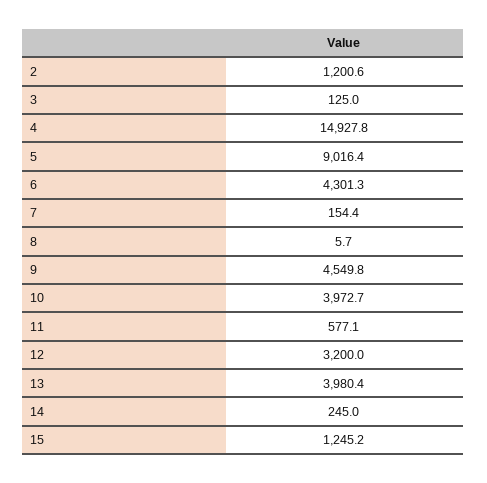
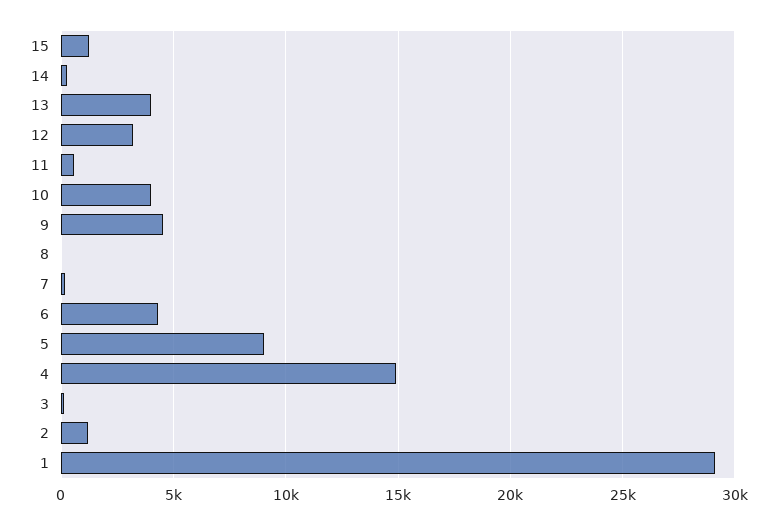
  {
    "2": 1200.6,
    "3": 125,
    "4": 14927.8,
    "5": 9016.4,
    "6": 4301.3,
    "7": 154.4,
    "8": 5.7,
    "9": 4549.8,
    "10": 3972.7,
    "11": 577.1,
    "12": 3200,
    "13": 3980.4,
    "14": 245,
-   "15": 1245.2
+   "15": 1245.2,
+   "1": 29000
  }

